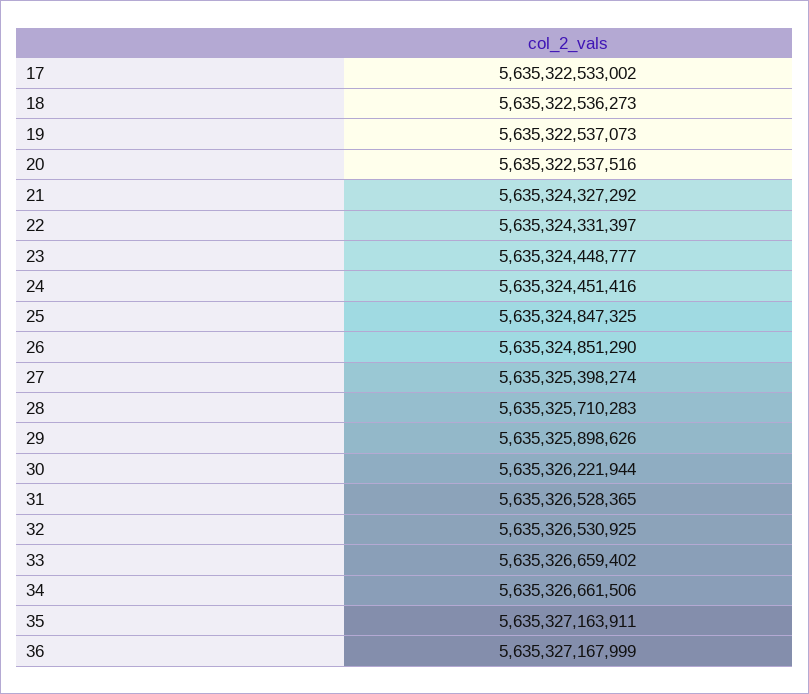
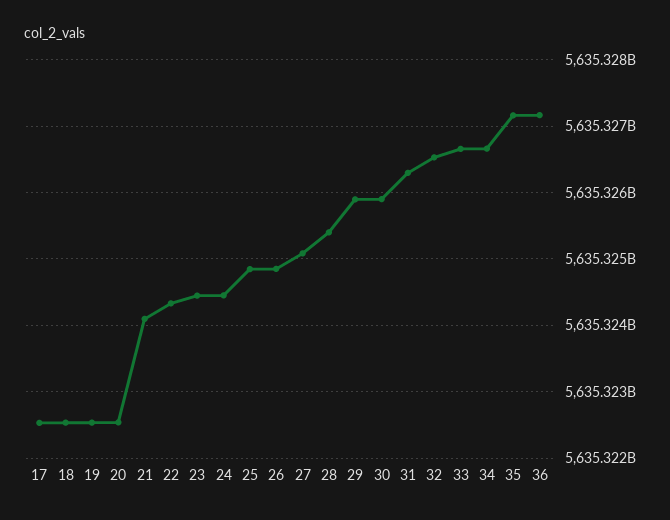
  {
    "17": 5635322533002,
    "18": 5635322536273,
    "19": 5635322537073,
    "20": 5635322537516,
-   "21": 5635324327292,
+   "21": 5635324100000,
    "22": 5635324331397,
    "23": 5635324448777,
    "24": 5635324451416,
    "25": 5635324847325,
    "26": 5635324851290,
-   "27": 5635325398274,
+   "27": 5635325100000,
-   "28": 5635325710283,
+   "28": 5635325400000,
    "29": 5635325898626,
-   "30": 5635326221944,
+   "30": 5635325900000,
-   "31": 5635326528365,
+   "31": 5635326300000,
    "32": 5635326530925,
    "33": 5635326659402,
    "34": 5635326661506,
    "35": 5635327163911,
    "36": 5635327167999
  }

